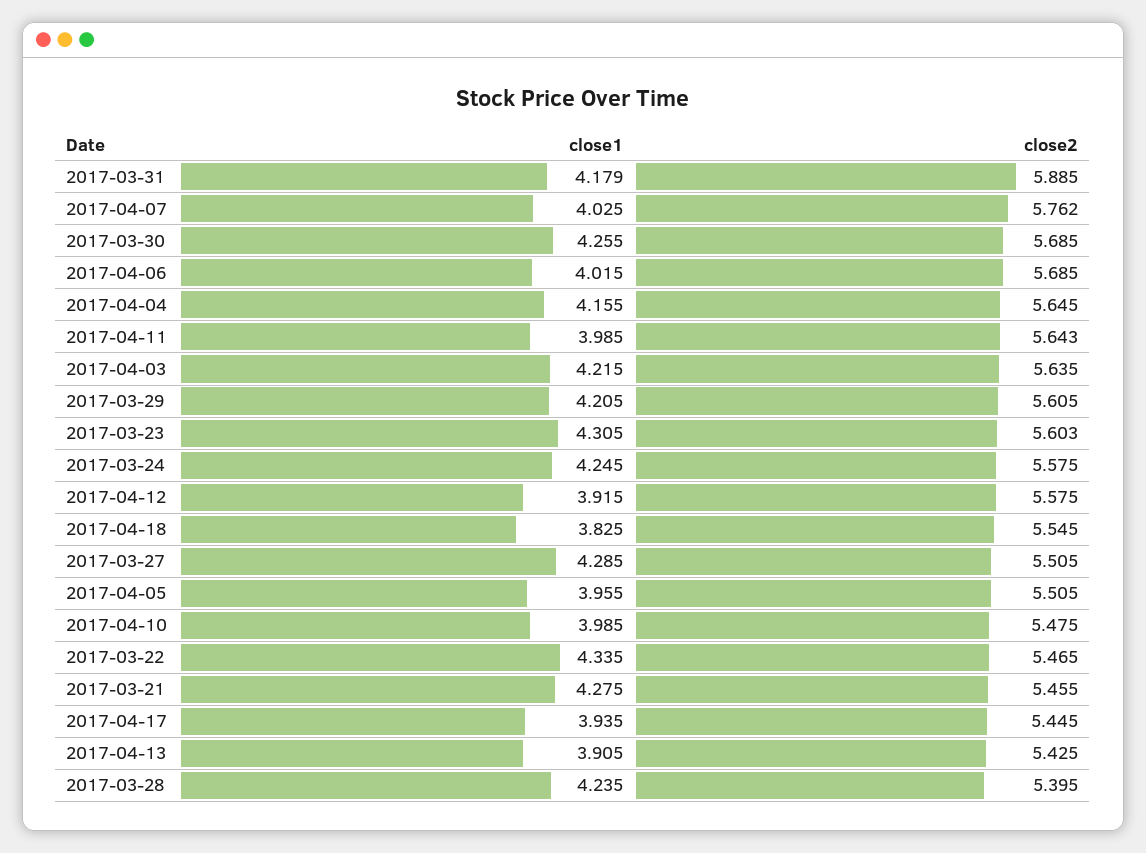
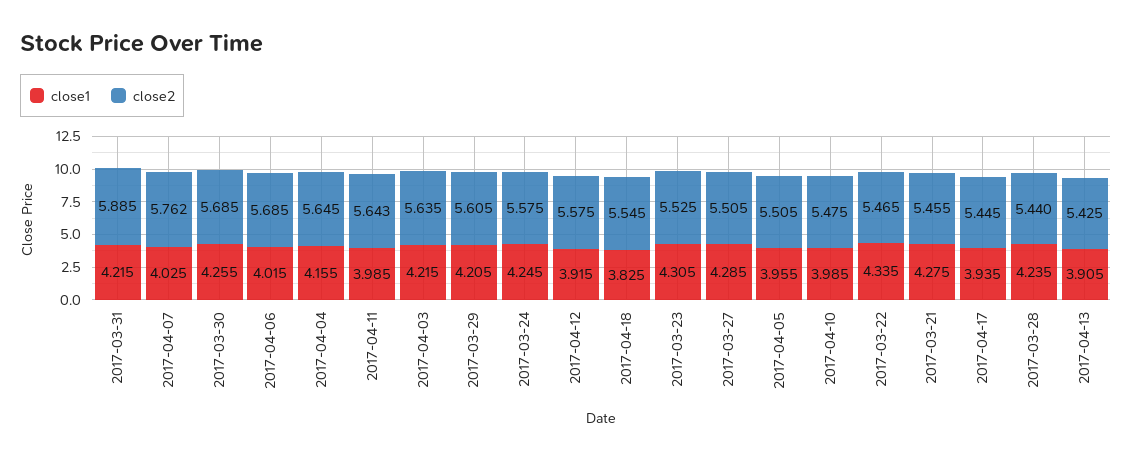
  {
    "close1": {
-     "2017-03-31": 4.179,
+     "2017-03-31": 4.215,
      "2017-04-07": 4.025,
      "2017-03-30": 4.255,
      "2017-04-06": 4.015,
      "2017-04-04": 4.155,
      "2017-04-11": 3.985,
      "2017-04-03": 4.215,
      "2017-03-29": 4.205,
      "2017-03-23": 4.305,
      "2017-03-24": 4.245,
      "2017-04-12": 3.915,
      "2017-04-18": 3.825,
      "2017-03-27": 4.285,
      "2017-04-05": 3.955,
      "2017-04-10": 3.985,
      "2017-03-22": 4.335,
      "2017-03-21": 4.275,
      "2017-04-17": 3.935,
      "2017-04-13": 3.905,
      "2017-03-28": 4.235
    },
    "close2": {
      "2017-03-31": 5.885,
      "2017-04-07": 5.762,
      "2017-03-30": 5.685,
      "2017-04-06": 5.685,
      "2017-04-04": 5.645,
      "2017-04-11": 5.643,
      "2017-04-03": 5.635,
      "2017-03-29": 5.605,
-     "2017-03-23": 5.603,
+     "2017-03-23": 5.525,
      "2017-03-24": 5.575,
      "2017-04-12": 5.575,
      "2017-04-18": 5.545,
      "2017-03-27": 5.505,
      "2017-04-05": 5.505,
      "2017-04-10": 5.475,
      "2017-03-22": 5.465,
      "2017-03-21": 5.455,
      "2017-04-17": 5.445,
      "2017-04-13": 5.425,
-     "2017-03-28": 5.395
+     "2017-03-28": 5.44
    }
  }

